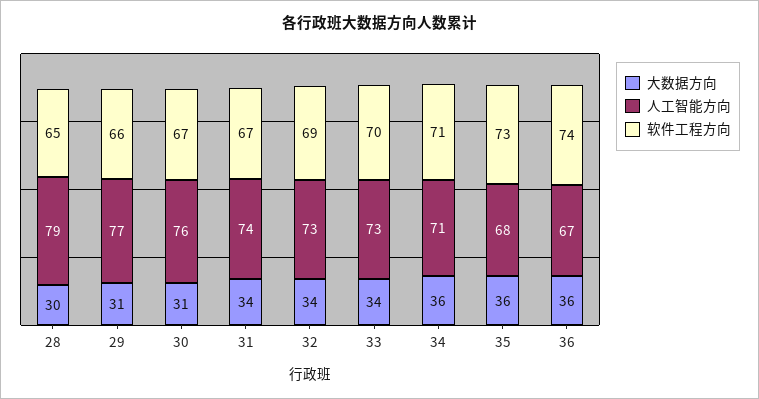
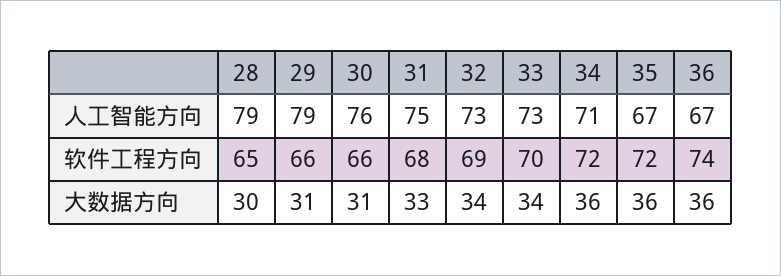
  {
    "大数据方向": {
      "28": 30,
      "29": 31,
      "30": 31,
-     "31": 34,
+     "31": 33,
      "32": 34,
      "33": 34,
      "34": 36,
      "35": 36,
      "36": 36
    },
    "人工智能方向": {
      "28": 79,
-     "29": 77,
+     "29": 79,
      "30": 76,
-     "31": 74,
+     "31": 75,
      "32": 73,
      "33": 73,
      "34": 71,
-     "35": 68,
+     "35": 67,
      "36": 67
    },
    "软件工程方向": {
      "28": 65,
      "29": 66,
-     "30": 67,
+     "30": 66,
-     "31": 67,
+     "31": 68,
      "32": 69,
      "33": 70,
-     "34": 71,
+     "34": 72,
-     "35": 73,
+     "35": 72,
      "36": 74
    }
  }

